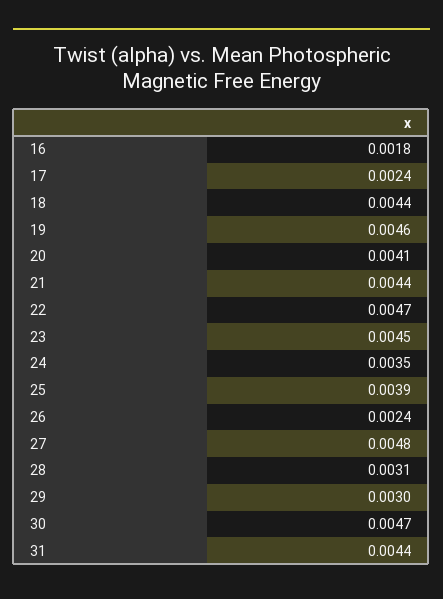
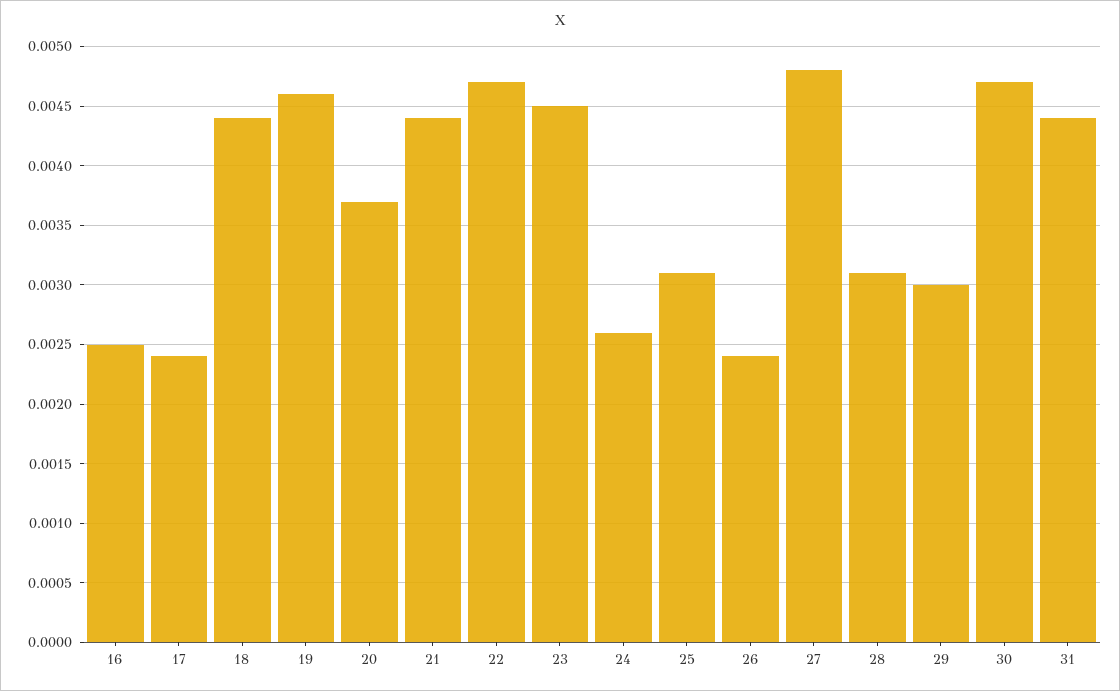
  {
-   "16": 0.0018,
+   "16": 0.0025,
    "17": 0.0024,
    "18": 0.0044,
    "19": 0.0046,
-   "20": 0.0041,
+   "20": 0.0037,
    "21": 0.0044,
    "22": 0.0047,
    "23": 0.0045,
-   "24": 0.0035,
+   "24": 0.0026,
-   "25": 0.0039,
+   "25": 0.0031,
    "26": 0.0024,
    "27": 0.0048,
    "28": 0.0031,
    "29": 0.003,
    "30": 0.0047,
    "31": 0.0044
  }

